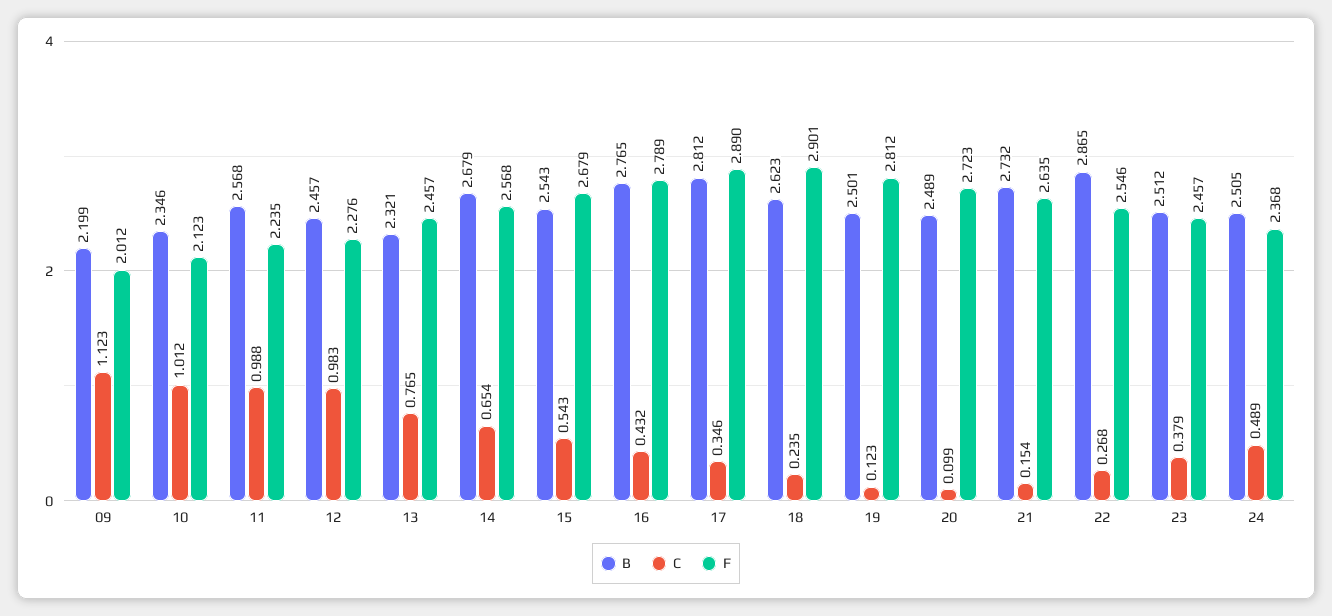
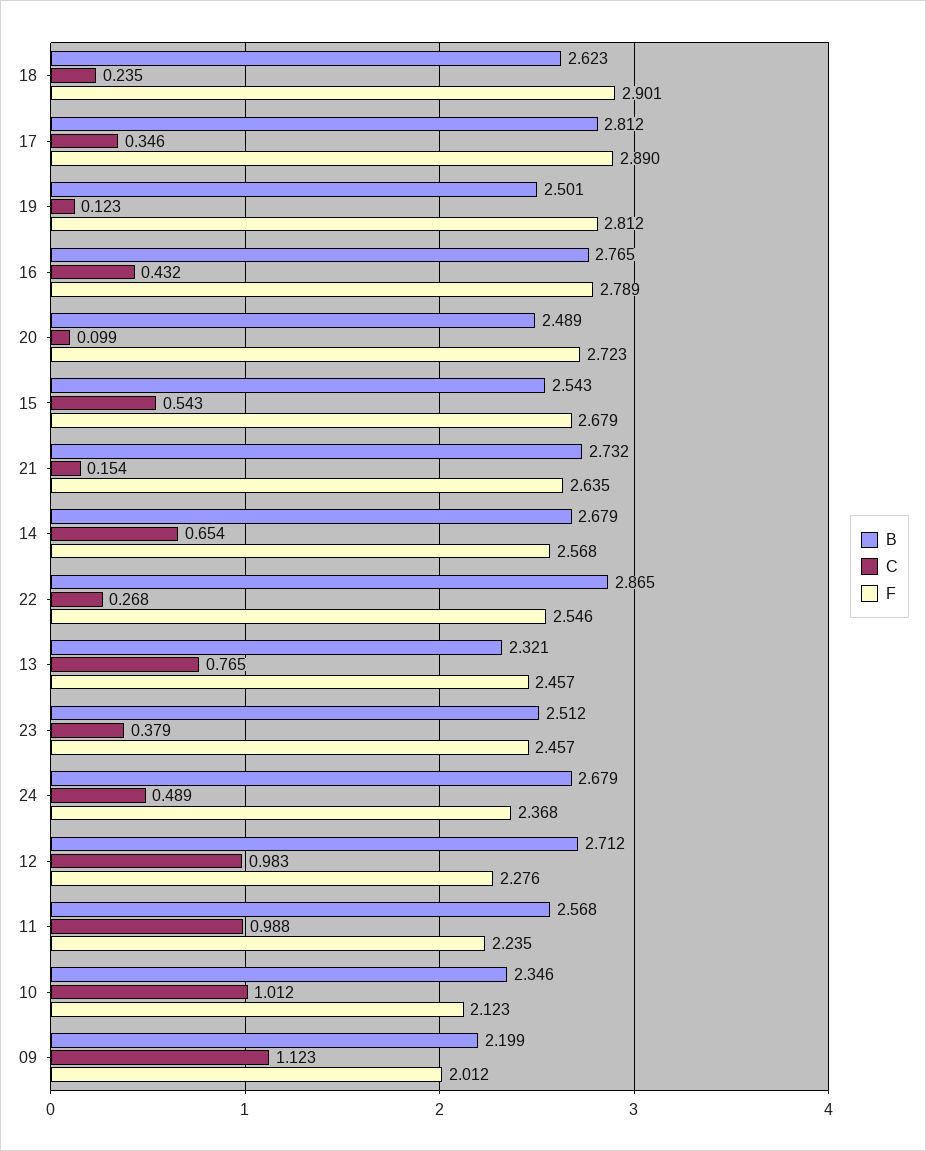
  {
    "B": {
      "09": 2.199,
      "10": 2.346,
      "11": 2.568,
-     "12": 2.457,
+     "12": 2.712,
      "13": 2.321,
      "14": 2.679,
      "15": 2.543,
      "16": 2.765,
      "17": 2.812,
      "18": 2.623,
      "19": 2.501,
      "20": 2.489,
      "21": 2.732,
      "22": 2.865,
      "23": 2.512,
-     "24": 2.505
+     "24": 2.679
    },
    "C": {
      "09": 1.123,
      "10": 1.012,
      "11": 0.988,
      "12": 0.983,
      "13": 0.765,
      "14": 0.654,
      "15": 0.543,
      "16": 0.432,
      "17": 0.346,
      "18": 0.235,
      "19": 0.123,
      "20": 0.099,
      "21": 0.154,
      "22": 0.268,
      "23": 0.379,
      "24": 0.489
    },
    "F": {
      "09": 2.012,
      "10": 2.123,
      "11": 2.235,
      "12": 2.276,
      "13": 2.457,
      "14": 2.568,
      "15": 2.679,
      "16": 2.789,
      "17": 2.89,
      "18": 2.901,
      "19": 2.812,
      "20": 2.723,
      "21": 2.635,
      "22": 2.546,
      "23": 2.457,
      "24": 2.368
    }
  }

